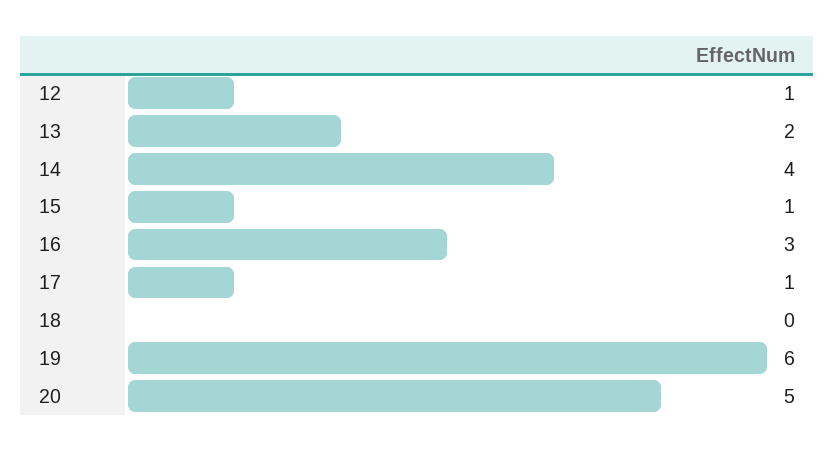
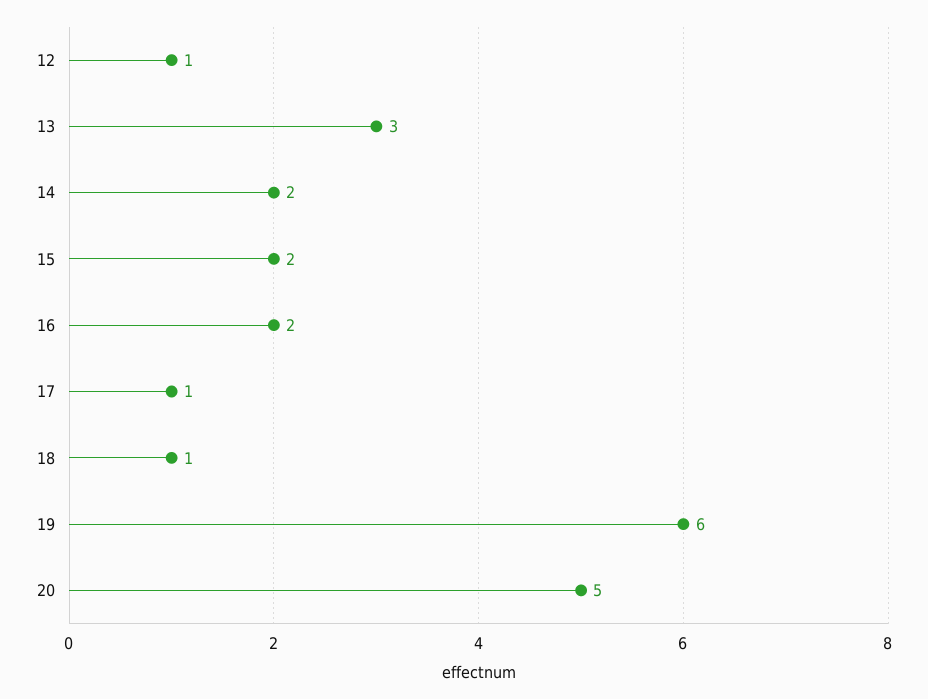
  {
    "12": 1,
-   "13": 2,
+   "13": 3,
-   "14": 4,
+   "14": 2,
-   "15": 1,
+   "15": 2,
-   "16": 3,
+   "16": 2,
    "17": 1,
-   "18": 0,
+   "18": 1,
    "19": 6,
    "20": 5
  }

